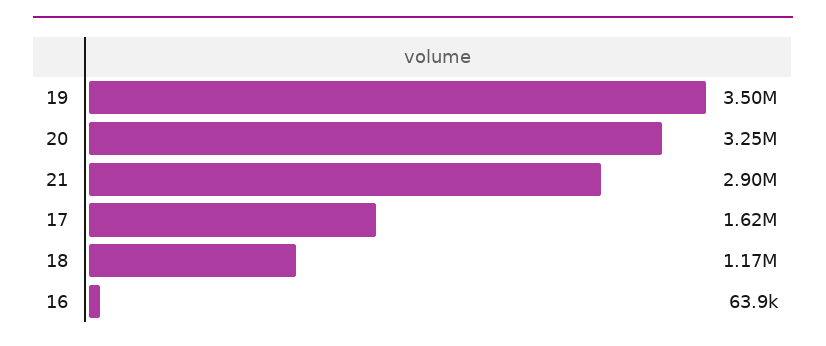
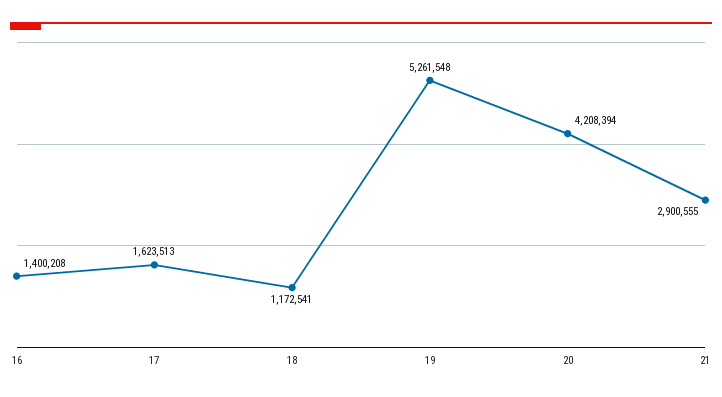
  {
-   "19": 3500000,
+   "19": 5261548,
-   "20": 3250000,
+   "20": 4208394,
    "21": 2900555,
    "17": 1623513,
    "18": 1172541,
-   "16": 63900
+   "16": 1400208
  }

